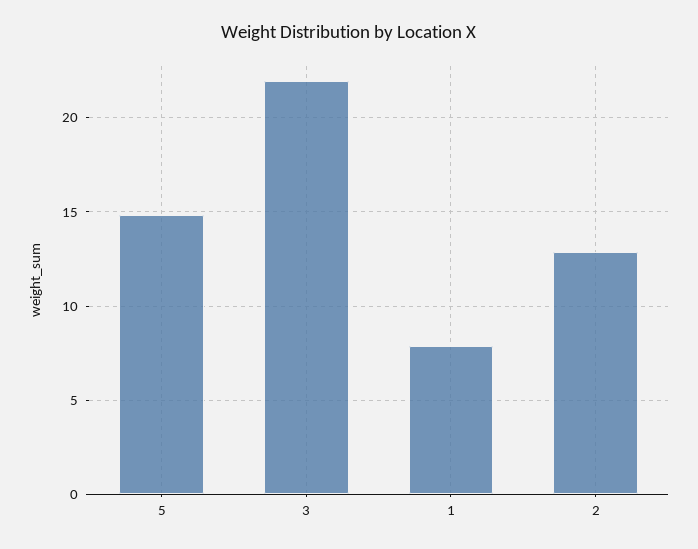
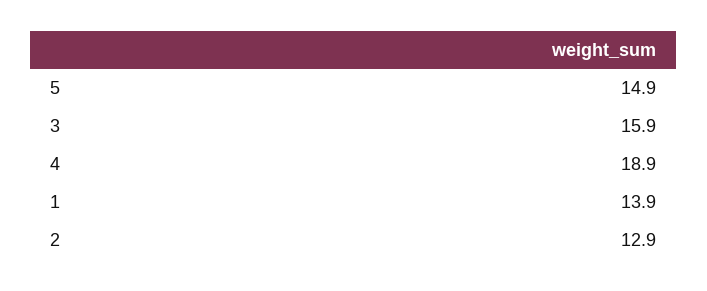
  {
    "5": 14.9,
-   "3": 22,
+   "3": 15.9,
-   "1": 8,
+   "1": 13.9,
-   "2": 12.9
+   "2": 12.9,
+   "4": 18.9
  }

